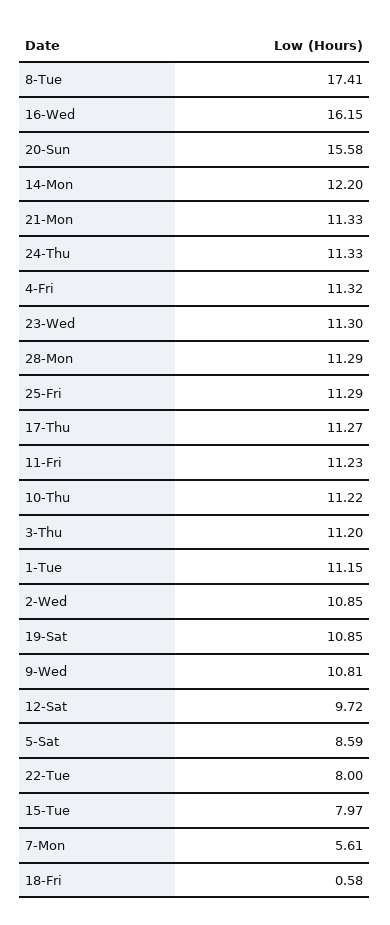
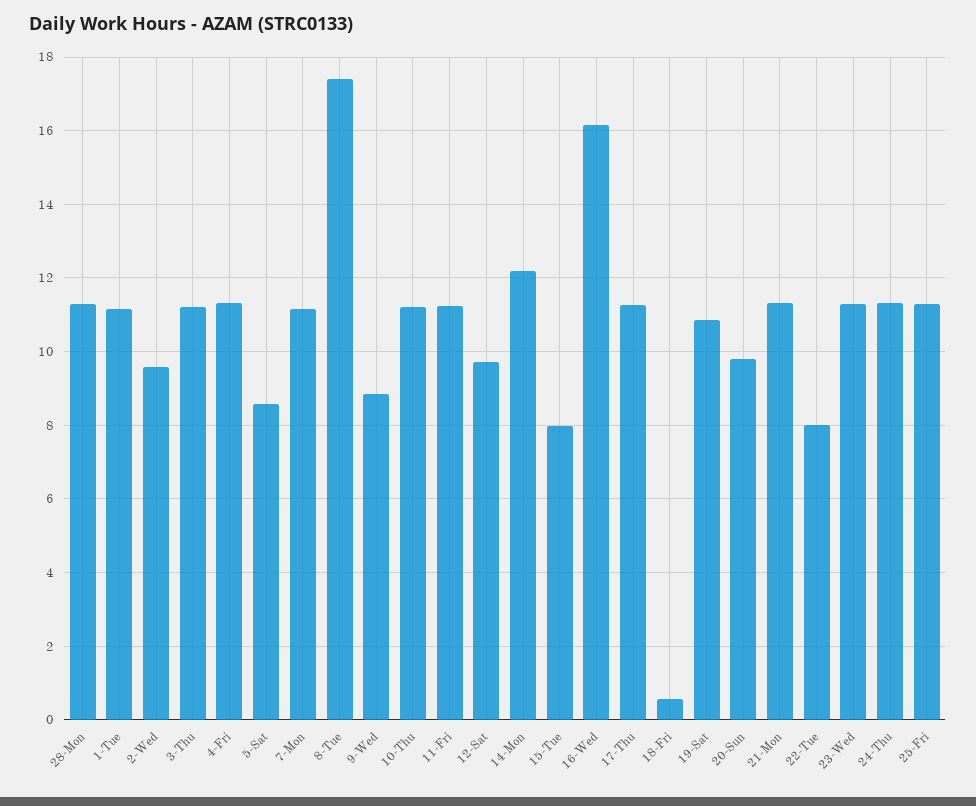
  {
    "8-Tue": 17.41,
    "16-Wed": 16.15,
-   "20-Sun": 15.58,
+   "20-Sun": 9.8,
    "14-Mon": 12.2,
    "21-Mon": 11.33,
    "24-Thu": 11.33,
    "4-Fri": 11.32,
    "23-Wed": 11.3,
    "28-Mon": 11.29,
    "25-Fri": 11.29,
    "17-Thu": 11.27,
    "11-Fri": 11.23,
    "10-Thu": 11.22,
    "3-Thu": 11.2,
    "1-Tue": 11.15,
-   "2-Wed": 10.85,
+   "2-Wed": 9.6,
    "19-Sat": 10.85,
-   "9-Wed": 10.81,
+   "9-Wed": 8.8,
    "12-Sat": 9.72,
    "5-Sat": 8.59,
    "22-Tue": 8,
    "15-Tue": 7.97,
-   "7-Mon": 5.61,
+   "7-Mon": 11.2,
    "18-Fri": 0.58
  }

